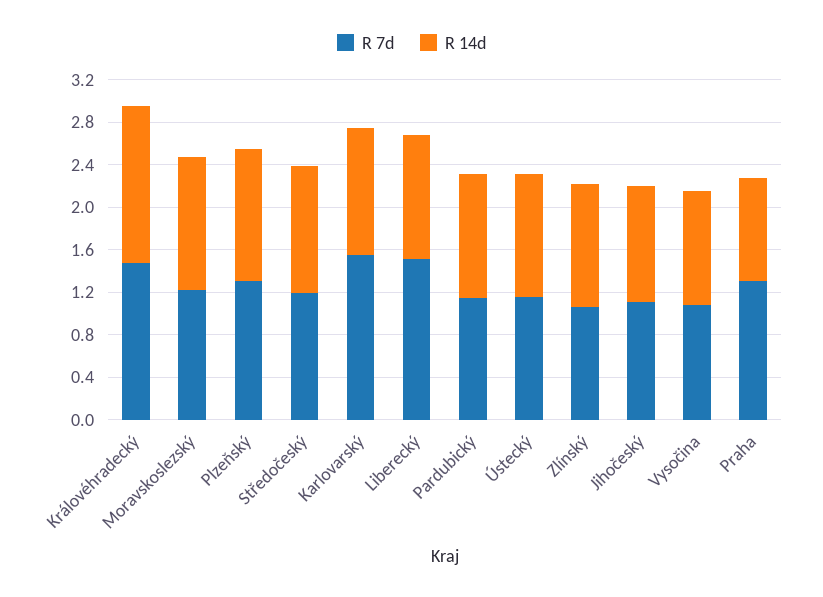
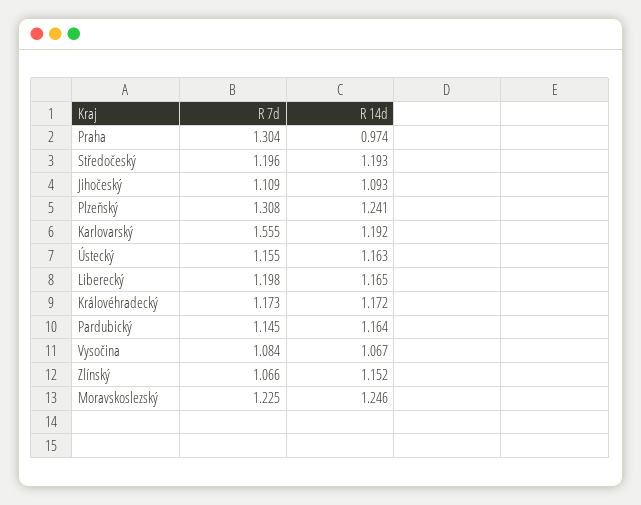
  {
    "R 7d": {
-     "Královéhradecký": 1.5,
+     "Královéhradecký": 1.173,
      "Moravskoslezský": 1.225,
      "Plzeňský": 1.308,
      "Středočeský": 1.196,
      "Karlovarský": 1.555,
-     "Liberecký": 1.5,
+     "Liberecký": 1.198,
      "Pardubický": 1.145,
      "Ústecký": 1.155,
      "Zlínský": 1.066,
      "Jihočeský": 1.109,
      "Vysočina": 1.084,
      "Praha": 1.304
    },
    "R 14d": {
-     "Královéhradecký": 1.5,
+     "Královéhradecký": 1.172,
      "Moravskoslezský": 1.246,
      "Plzeňský": 1.241,
      "Středočeský": 1.193,
      "Karlovarský": 1.192,
      "Liberecký": 1.165,
      "Pardubický": 1.164,
      "Ústecký": 1.163,
      "Zlínský": 1.152,
      "Jihočeský": 1.093,
      "Vysočina": 1.067,
      "Praha": 0.974
    }
  }

